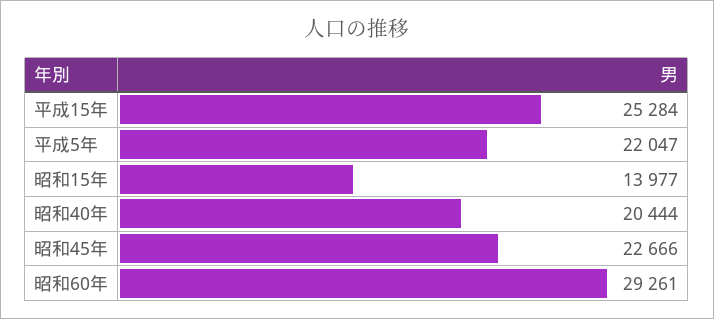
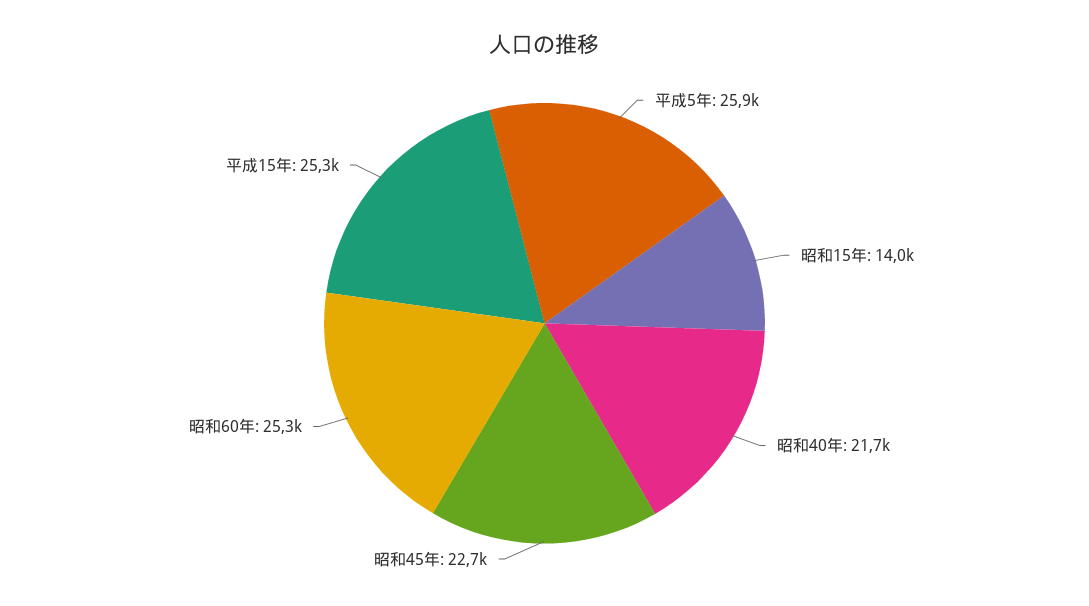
  {
    "平成15年": 25284,
-   "平成5年": 22047,
+   "平成5年": 25900,
    "昭和15年": 13977,
-   "昭和40年": 20444,
+   "昭和40年": 21700,
    "昭和45年": 22666,
-   "昭和60年": 29261
+   "昭和60年": 25300
  }

